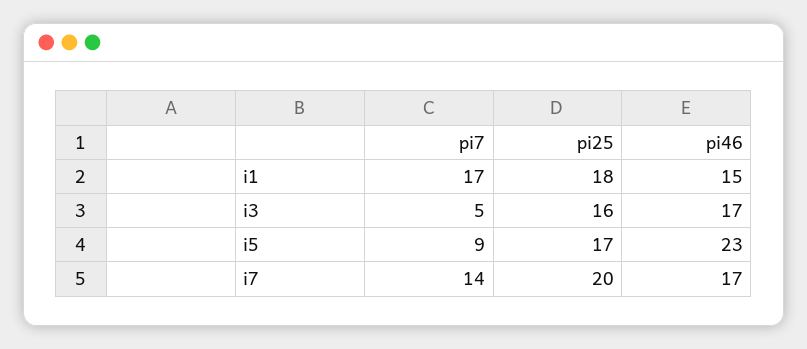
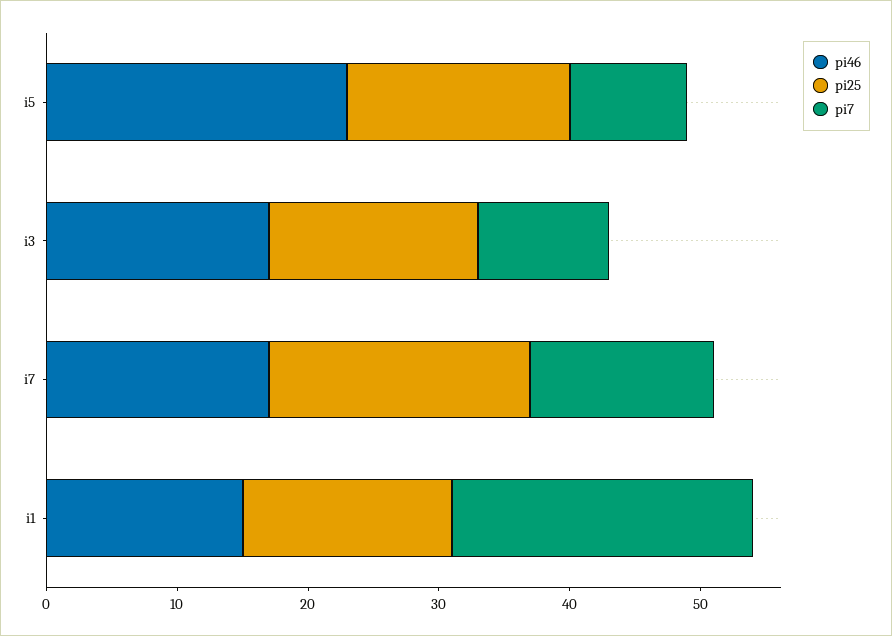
  {
    "pi7": {
-     "i1": 17,
+     "i1": 23,
-     "i3": 5,
+     "i3": 10,
      "i5": 9,
      "i7": 14
    },
    "pi25": {
-     "i1": 18,
+     "i1": 16,
      "i3": 16,
      "i5": 17,
      "i7": 20
    },
    "pi46": {
      "i1": 15,
      "i3": 17,
      "i5": 23,
      "i7": 17
    }
  }

